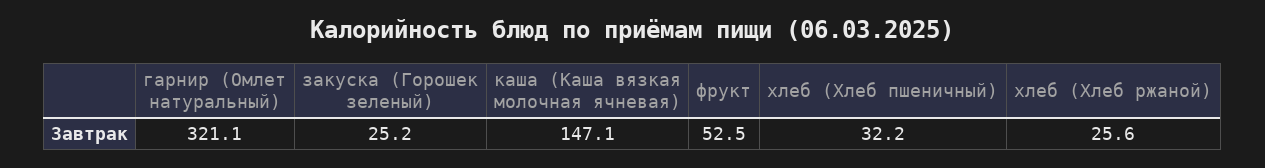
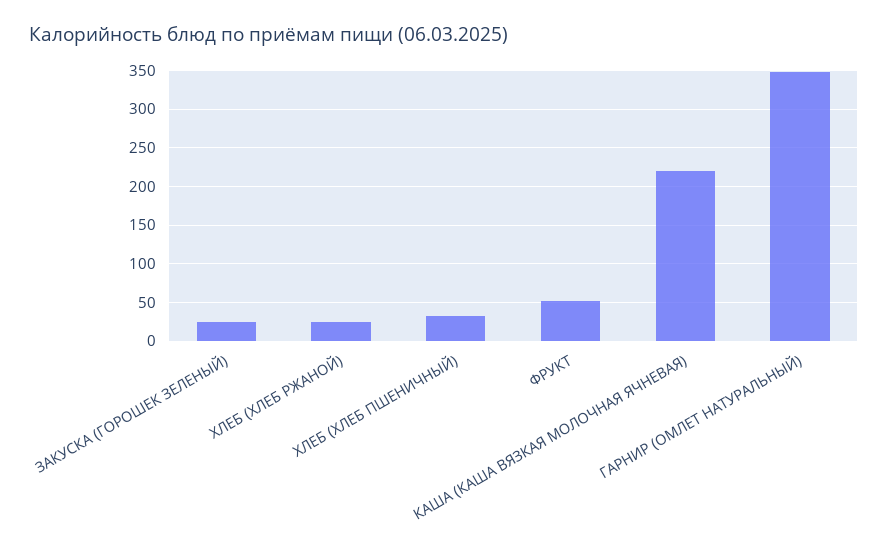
  {
-   "гарнир (Омлет натуральный)": 321.1,
+   "гарнир (Омлет натуральный)": 350,
    "закуска (Горошек зеленый)": 25.2,
-   "каша (Каша вязкая молочная ячневая)": 147.1,
+   "каша (Каша вязкая молочная ячневая)": 220,
    "фрукт": 52.5,
    "хлеб (Хлеб пшеничный)": 32.2,
    "хлеб (Хлеб ржаной)": 25.6
  }

